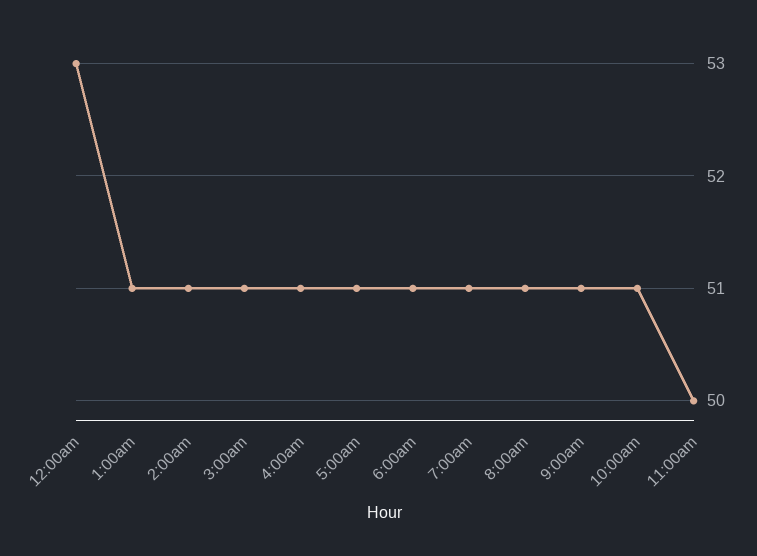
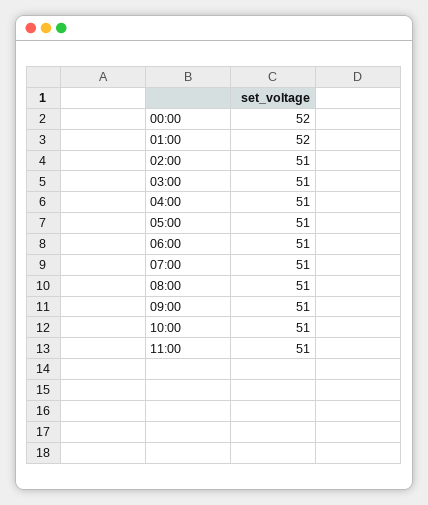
  {
-   "12:00am": 53,
+   "12:00am": 52,
-   "1:00am": 51,
+   "1:00am": 52,
    "2:00am": 51,
    "3:00am": 51,
    "4:00am": 51,
    "5:00am": 51,
    "6:00am": 51,
    "7:00am": 51,
    "8:00am": 51,
    "9:00am": 51,
    "10:00am": 51,
-   "11:00am": 50
+   "11:00am": 51
  }

